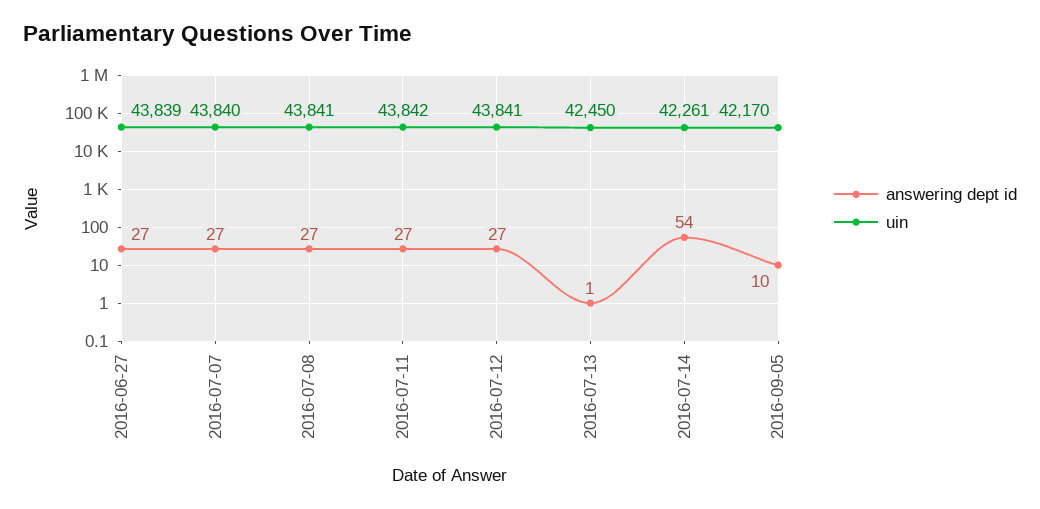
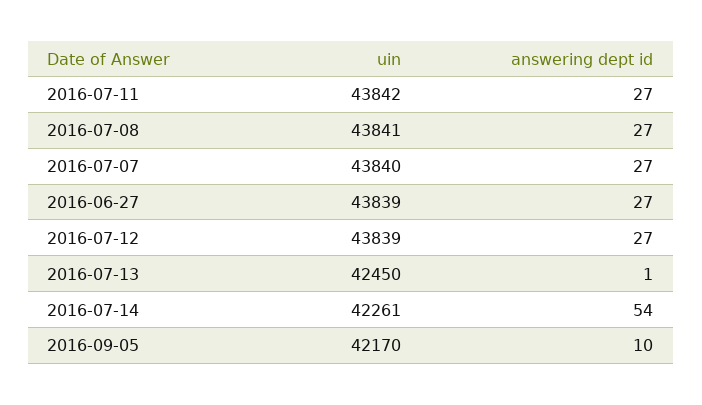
  {
    "answering dept id": {
      "2016-06-27": 27,
      "2016-07-07": 27,
      "2016-07-08": 27,
      "2016-07-11": 27,
      "2016-07-12": 27,
      "2016-07-13": 1,
      "2016-07-14": 54,
      "2016-09-05": 10
    },
    "uin": {
      "2016-06-27": 43839,
      "2016-07-07": 43840,
      "2016-07-08": 43841,
      "2016-07-11": 43842,
-     "2016-07-12": 43841,
+     "2016-07-12": 43839,
      "2016-07-13": 42450,
      "2016-07-14": 42261,
      "2016-09-05": 42170
    }
  }

